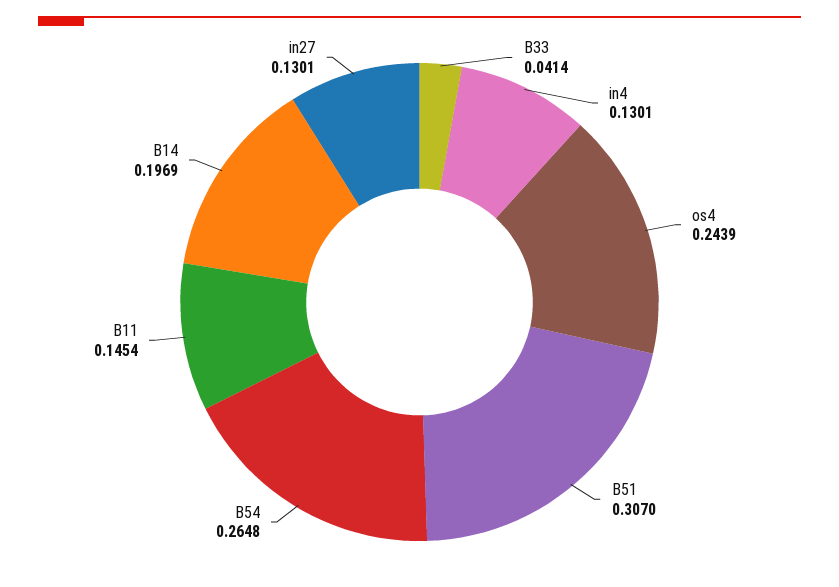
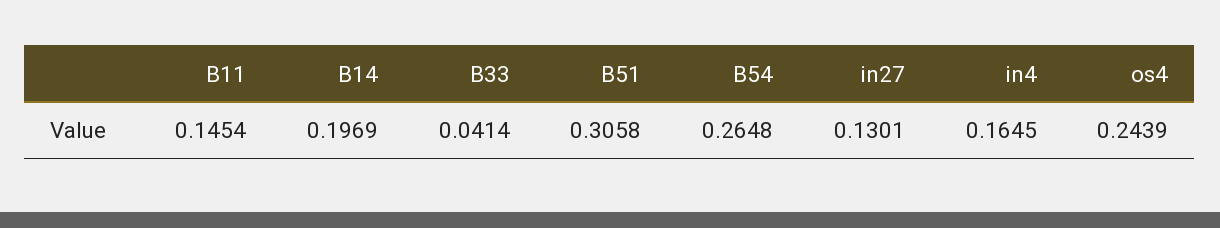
  {
    "B33": 0.0414,
-   "in4": 0.1301,
+   "in4": 0.1645,
    "os4": 0.2439,
-   "B51": 0.307,
+   "B51": 0.3058,
    "B54": 0.2648,
    "B11": 0.1454,
    "B14": 0.1969,
    "in27": 0.1301
  }

